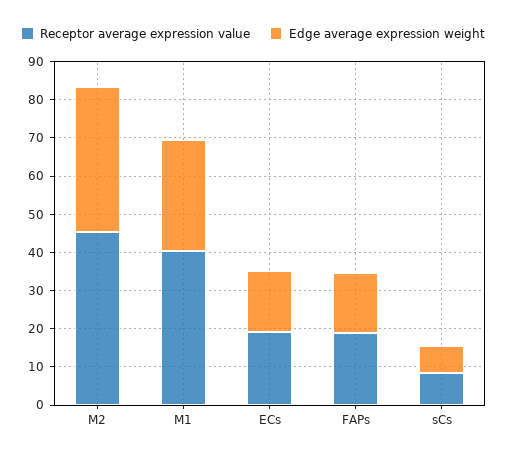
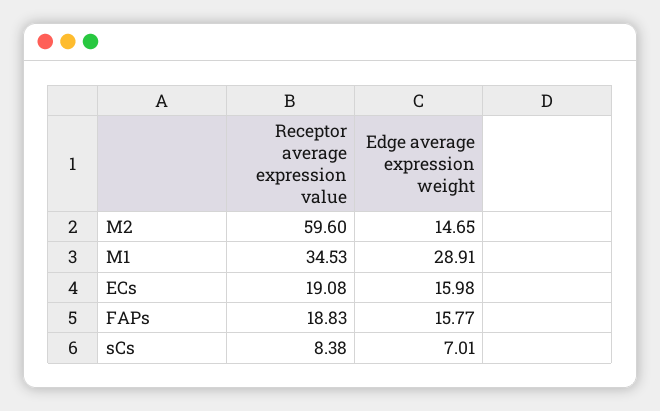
  {
    "Receptor average expression value": {
-     "M2": 45,
+     "M2": 59.6,
-     "M1": 40,
+     "M1": 34.53,
      "ECs": 19.08,
      "FAPs": 18.83,
      "sCs": 8.38
    },
    "Edge average expression weight": {
-     "M2": 37.5,
+     "M2": 14.65,
      "M1": 28.91,
      "ECs": 15.98,
      "FAPs": 15.77,
      "sCs": 7.01
    }
  }

